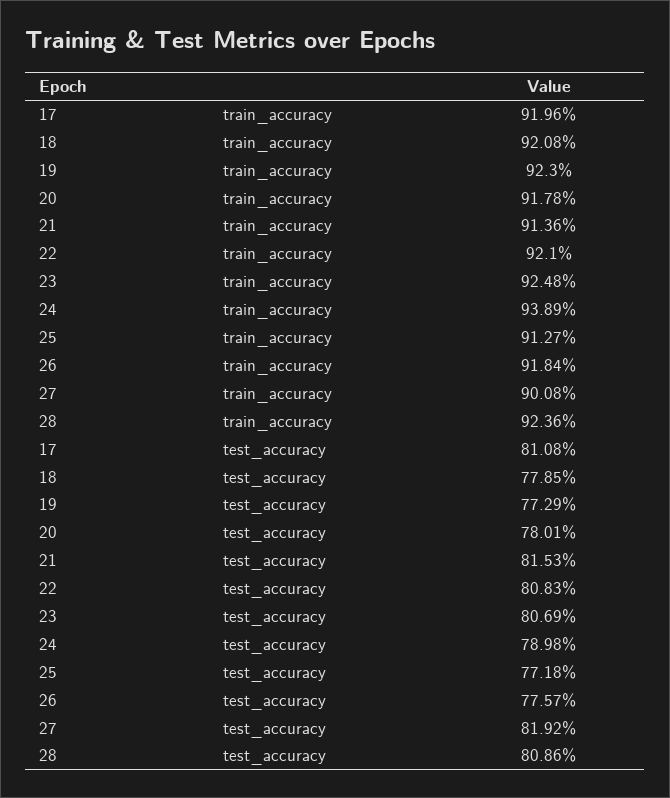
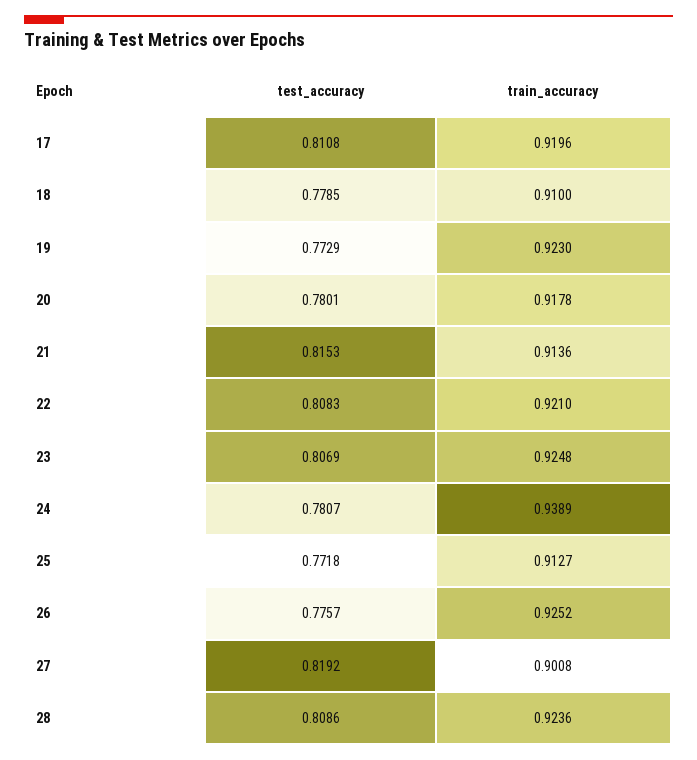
  {
    "17": {
      "train_accuracy": 0.9196,
      "test_accuracy": 0.8108
    },
    "18": {
-     "train_accuracy": 0.9208,
+     "train_accuracy": 0.91,
      "test_accuracy": 0.7785
    },
    "19": {
      "train_accuracy": 0.923,
      "test_accuracy": 0.7729
    },
    "20": {
      "train_accuracy": 0.9178,
      "test_accuracy": 0.7801
    },
    "21": {
      "train_accuracy": 0.9136,
      "test_accuracy": 0.8153
    },
    "22": {
      "train_accuracy": 0.921,
      "test_accuracy": 0.8083
    },
    "23": {
      "train_accuracy": 0.9248,
      "test_accuracy": 0.8069
    },
    "24": {
      "train_accuracy": 0.9389,
-     "test_accuracy": 0.7898
+     "test_accuracy": 0.7807
    },
    "25": {
      "train_accuracy": 0.9127,
      "test_accuracy": 0.7718
    },
    "26": {
-     "train_accuracy": 0.9184,
+     "train_accuracy": 0.9252,
      "test_accuracy": 0.7757
    },
    "27": {
      "train_accuracy": 0.9008,
      "test_accuracy": 0.8192
    },
    "28": {
      "train_accuracy": 0.9236,
      "test_accuracy": 0.8086
    }
  }

